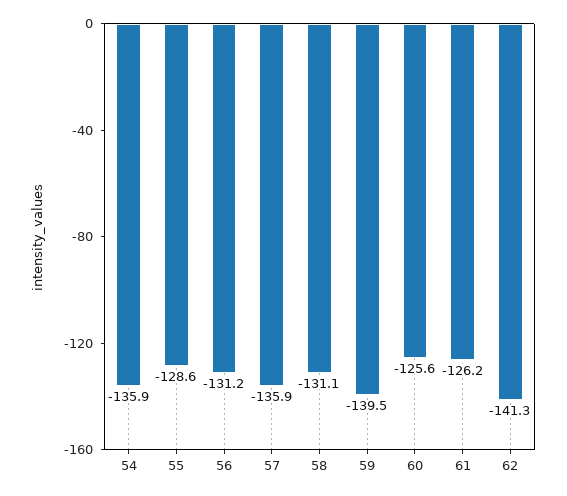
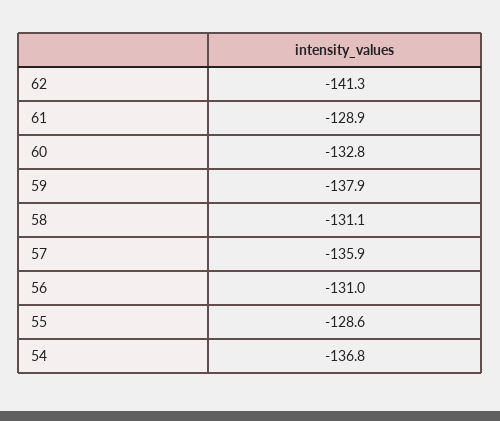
  {
-   "54": -135.9,
+   "54": -136.8,
    "55": -128.6,
-   "56": -131.2,
+   "56": -131,
    "57": -135.9,
    "58": -131.1,
-   "59": -139.5,
+   "59": -137.9,
-   "60": -125.6,
+   "60": -132.8,
-   "61": -126.2,
+   "61": -128.9,
    "62": -141.3
  }

